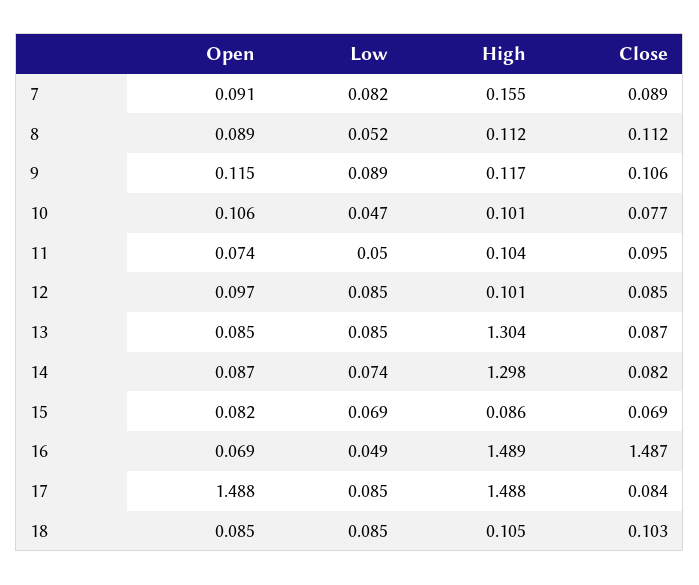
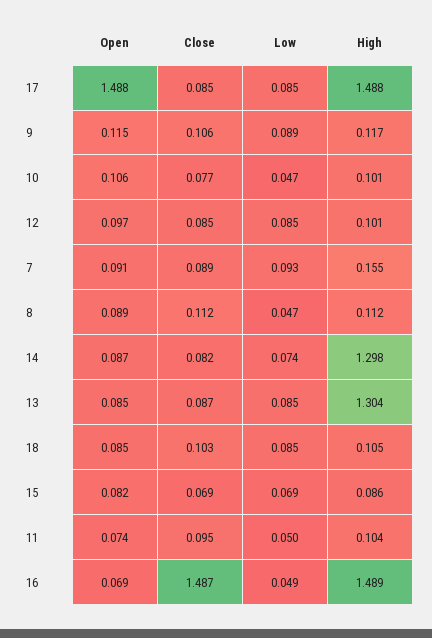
  {
    "Open": {
      "7": 0.091,
      "8": 0.089,
      "9": 0.115,
      "10": 0.106,
      "11": 0.074,
      "12": 0.097,
      "13": 0.085,
      "14": 0.087,
      "15": 0.082,
      "16": 0.069,
      "17": 1.488,
      "18": 0.085
    },
    "Low": {
-     "7": 0.082,
+     "7": 0.093,
-     "8": 0.052,
+     "8": 0.047,
      "9": 0.089,
      "10": 0.047,
      "11": 0.05,
      "12": 0.085,
      "13": 0.085,
      "14": 0.074,
      "15": 0.069,
      "16": 0.049,
      "17": 0.085,
      "18": 0.085
    },
    "High": {
      "7": 0.155,
      "8": 0.112,
      "9": 0.117,
      "10": 0.101,
      "11": 0.104,
      "12": 0.101,
      "13": 1.304,
      "14": 1.298,
      "15": 0.086,
      "16": 1.489,
      "17": 1.488,
      "18": 0.105
    },
    "Close": {
      "7": 0.089,
      "8": 0.112,
      "9": 0.106,
      "10": 0.077,
      "11": 0.095,
      "12": 0.085,
      "13": 0.087,
      "14": 0.082,
      "15": 0.069,
      "16": 1.487,
-     "17": 0.084,
+     "17": 0.085,
      "18": 0.103
    }
  }

